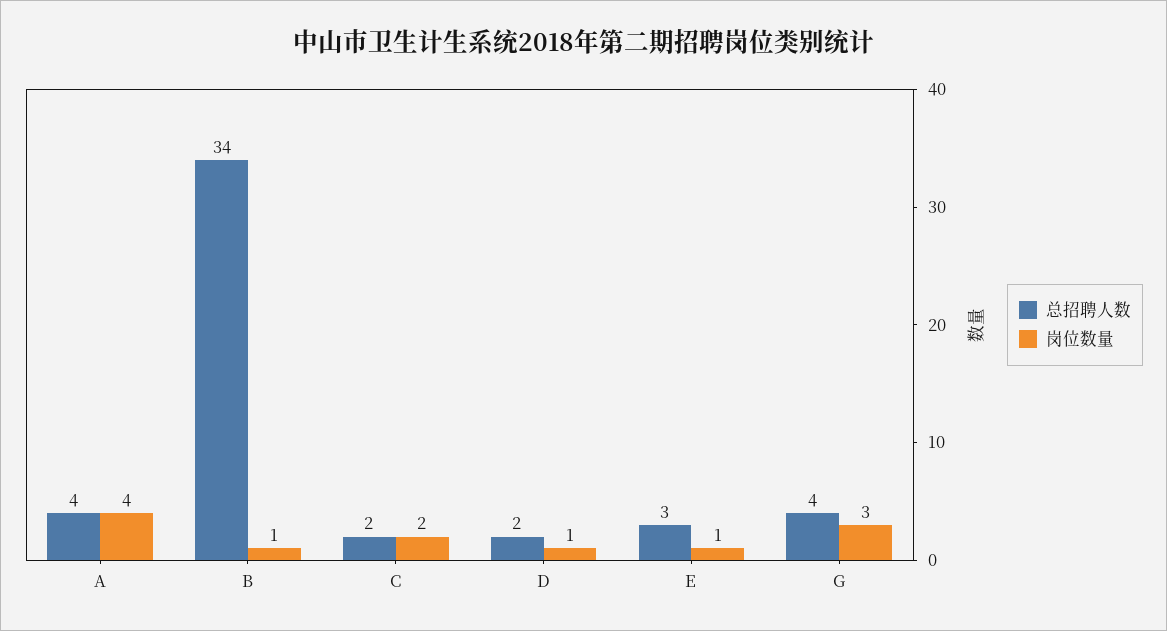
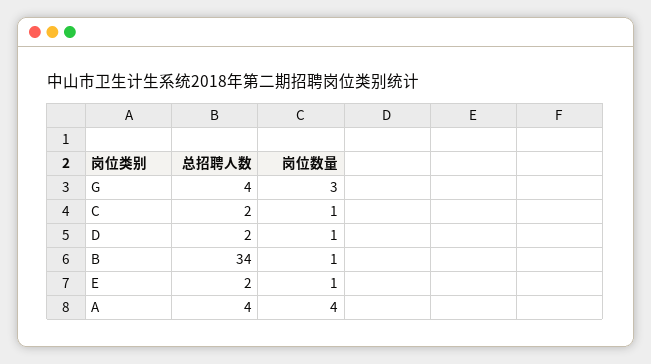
  {
    "总招聘人数": {
      "A": 4,
      "B": 34,
      "C": 2,
      "D": 2,
-     "E": 3,
+     "E": 2,
      "G": 4
    },
    "岗位数量": {
      "A": 4,
      "B": 1,
-     "C": 2,
+     "C": 1,
      "D": 1,
      "E": 1,
      "G": 3
    }
  }

